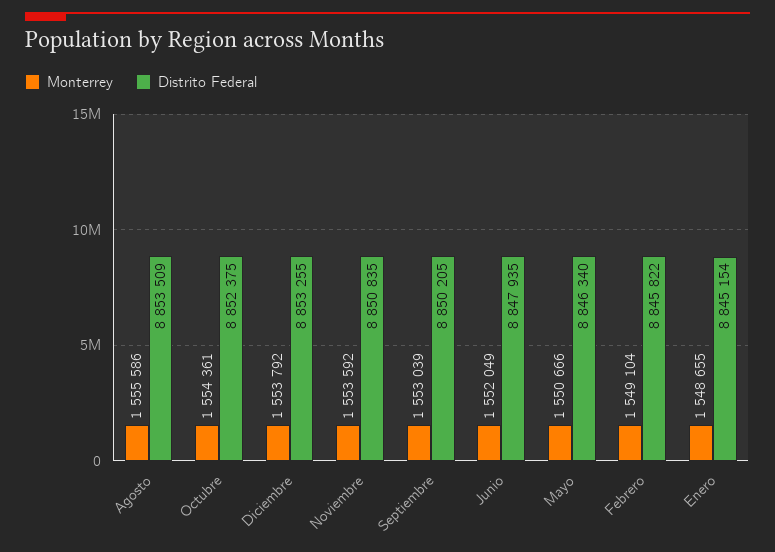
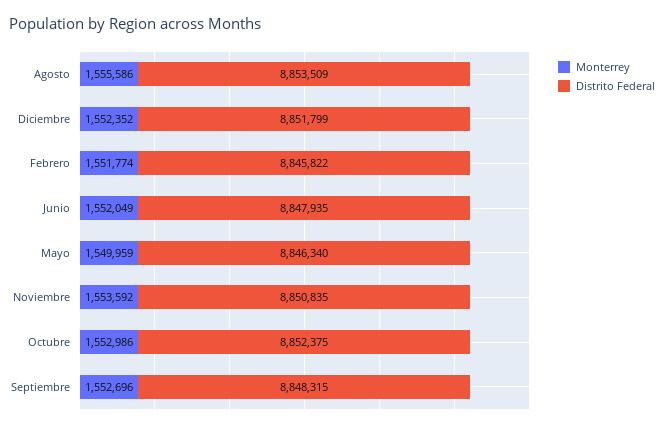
  {
    "Monterrey": {
      "Agosto": 1555586,
-     "Octubre": 1554361,
+     "Octubre": 1552986,
-     "Diciembre": 1553792,
+     "Diciembre": 1552352,
      "Noviembre": 1553592,
-     "Septiembre": 1553039,
+     "Septiembre": 1552696,
      "Junio": 1552049,
-     "Mayo": 1550666,
+     "Mayo": 1549959,
-     "Febrero": 1549104,
+     "Febrero": 1551774
-     "Enero": 1548655
    },
    "Distrito Federal": {
      "Agosto": 8853509,
      "Octubre": 8852375,
-     "Diciembre": 8853255,
+     "Diciembre": 8851799,
      "Noviembre": 8850835,
-     "Septiembre": 8850205,
+     "Septiembre": 8848315,
      "Junio": 8847935,
      "Mayo": 8846340,
-     "Febrero": 8845822,
+     "Febrero": 8845822
-     "Enero": 8845154
    }
  }

